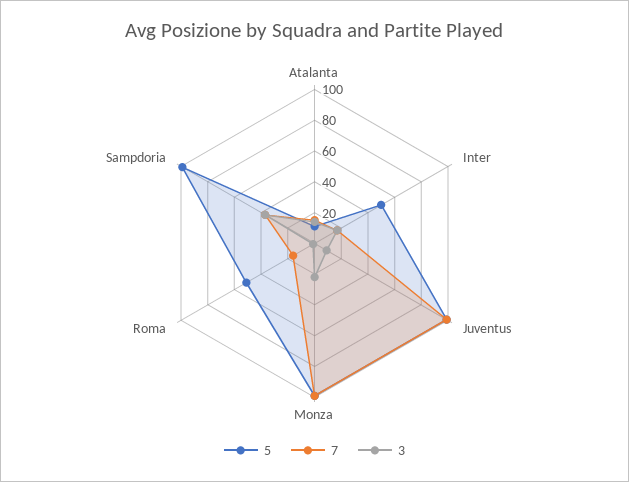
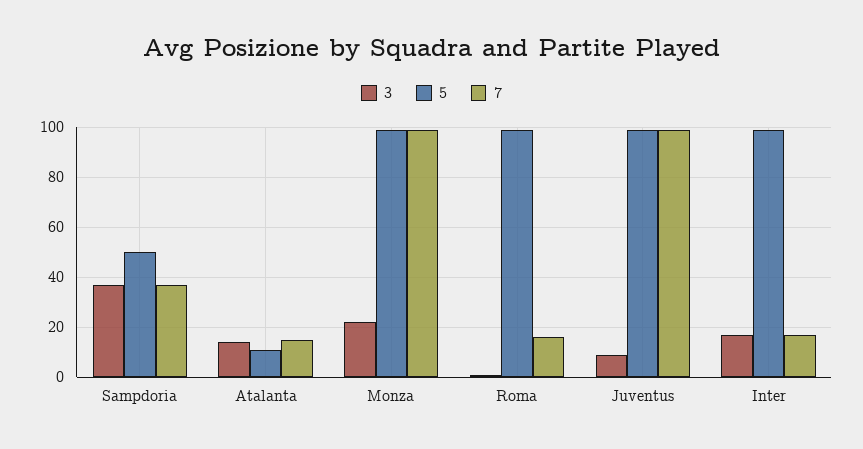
  {
    "5": {
      "Atalanta": 10,
-     "Inter": 50,
+     "Inter": 100,
      "Juventus": 100,
      "Monza": 100,
-     "Roma": 50,
+     "Roma": 100,
-     "Sampdoria": 100
+     "Sampdoria": 50
    },
    "7": {
      "Atalanta": 15,
      "Inter": 15,
      "Juventus": 100,
      "Monza": 100,
      "Roma": 15,
      "Sampdoria": 35
    },
    "3": {
      "Atalanta": 15,
      "Inter": 15,
      "Juventus": 10,
      "Monza": 20,
      "Roma": 0,
      "Sampdoria": 35
    }
  }

